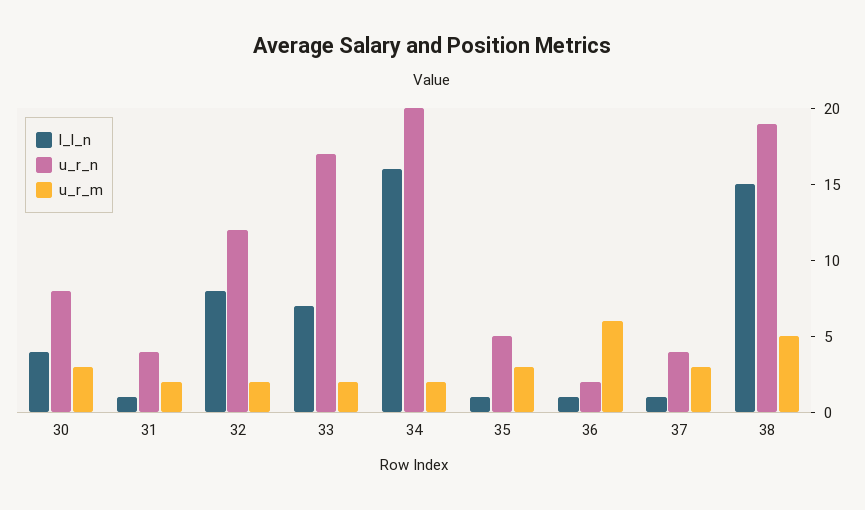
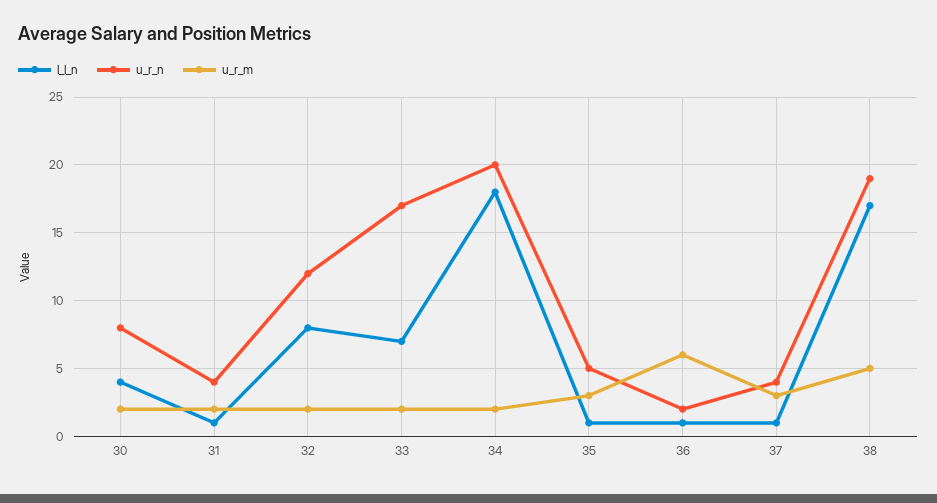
  {
    "l_l_n": {
      "30": 4,
      "31": 1,
      "32": 8,
      "33": 7,
-     "34": 16,
+     "34": 18,
      "35": 1,
      "36": 1,
      "37": 1,
-     "38": 15
+     "38": 17
    },
    "u_r_n": {
      "30": 8,
      "31": 4,
      "32": 12,
      "33": 17,
      "34": 20,
      "35": 5,
      "36": 2,
      "37": 4,
      "38": 19
    },
    "u_r_m": {
-     "30": 3,
+     "30": 2,
      "31": 2,
      "32": 2,
      "33": 2,
      "34": 2,
      "35": 3,
      "36": 6,
      "37": 3,
      "38": 5
    }
  }

